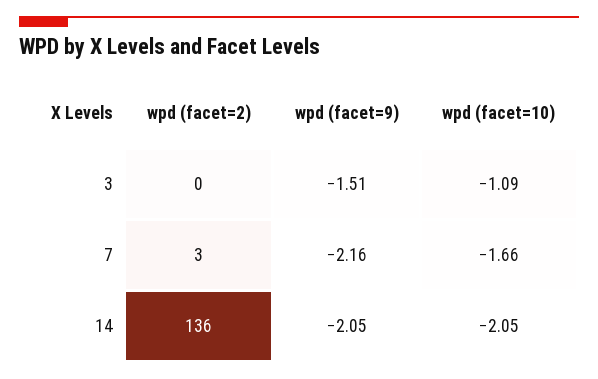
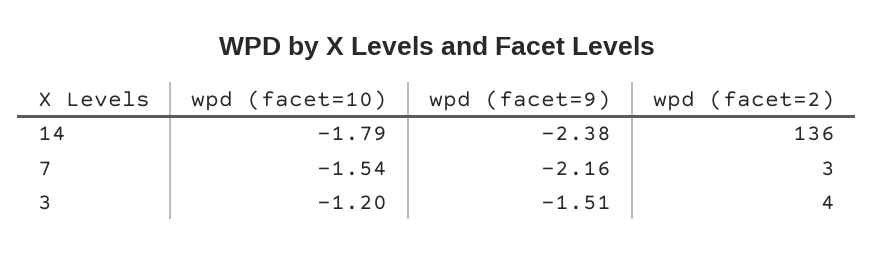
  {
    "wpd (facet=2)": {
-     "3": 0,
+     "3": 4,
      "7": 3,
      "14": 136
    },
    "wpd (facet=9)": {
      "3": -1.51,
      "7": -2.16,
-     "14": -2.05
+     "14": -2.38
    },
    "wpd (facet=10)": {
-     "3": -1.09,
+     "3": -1.2,
-     "7": -1.66,
+     "7": -1.54,
-     "14": -2.05
+     "14": -1.79
    }
  }

